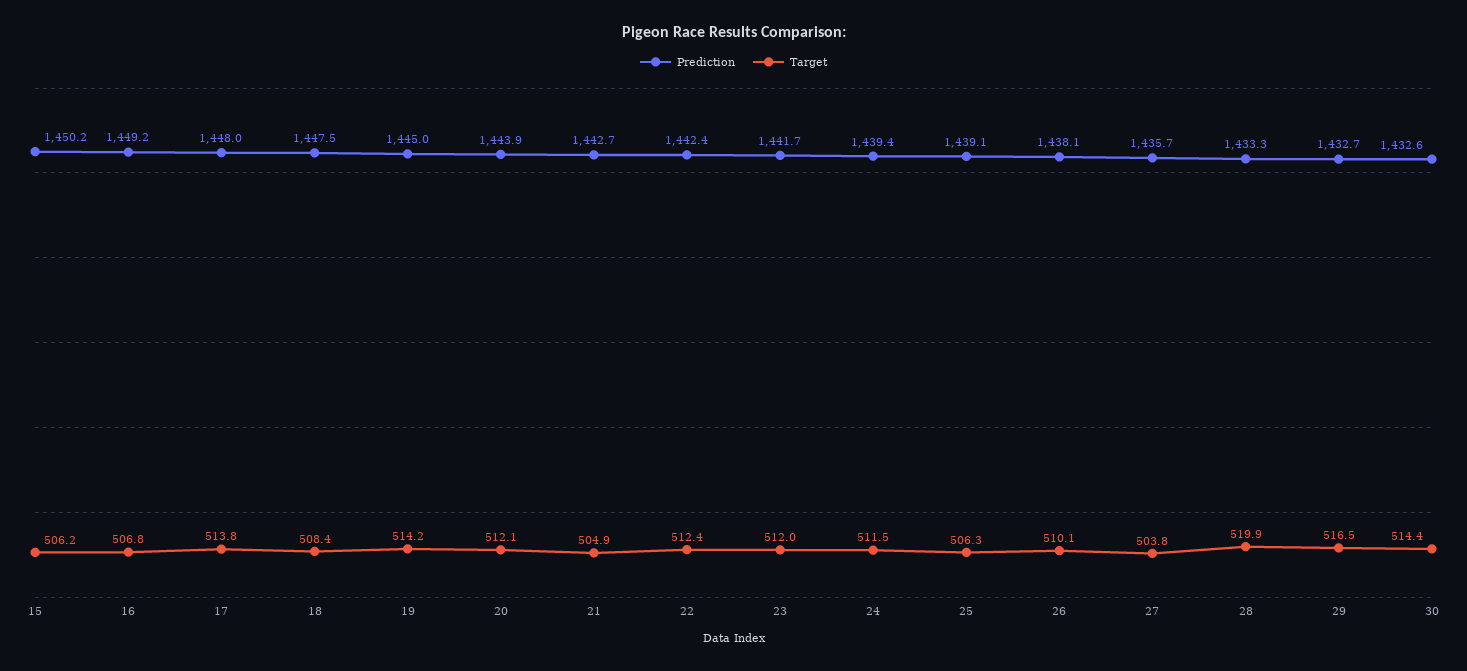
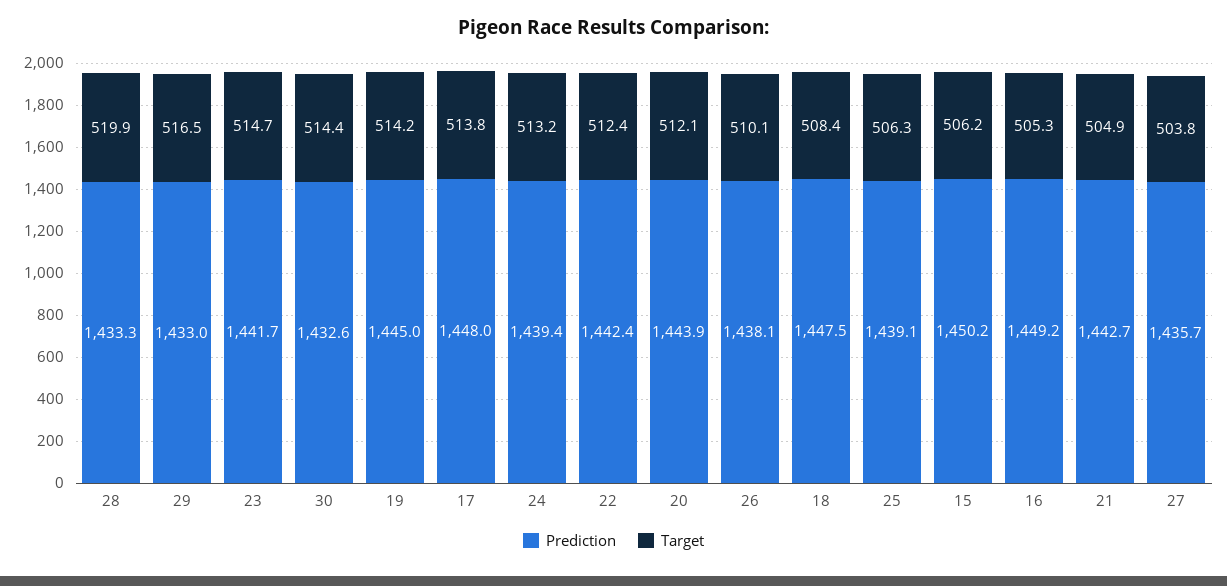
  {
    "Prediction": {
      "15": 1450.2,
      "16": 1449.2,
      "17": 1448,
      "18": 1447.5,
      "19": 1445,
      "20": 1443.9,
      "21": 1442.7,
      "22": 1442.4,
      "23": 1441.7,
      "24": 1439.4,
      "25": 1439.1,
      "26": 1438.1,
      "27": 1435.7,
      "28": 1433.3,
-     "29": 1432.7,
+     "29": 1433,
      "30": 1432.6
    },
    "Target": {
      "15": 506.2,
-     "16": 506.8,
+     "16": 505.3,
      "17": 513.8,
      "18": 508.4,
      "19": 514.2,
      "20": 512.1,
      "21": 504.9,
      "22": 512.4,
-     "23": 512,
+     "23": 514.7,
-     "24": 511.5,
+     "24": 513.2,
      "25": 506.3,
      "26": 510.1,
      "27": 503.8,
      "28": 519.9,
      "29": 516.5,
      "30": 514.4
    }
  }

